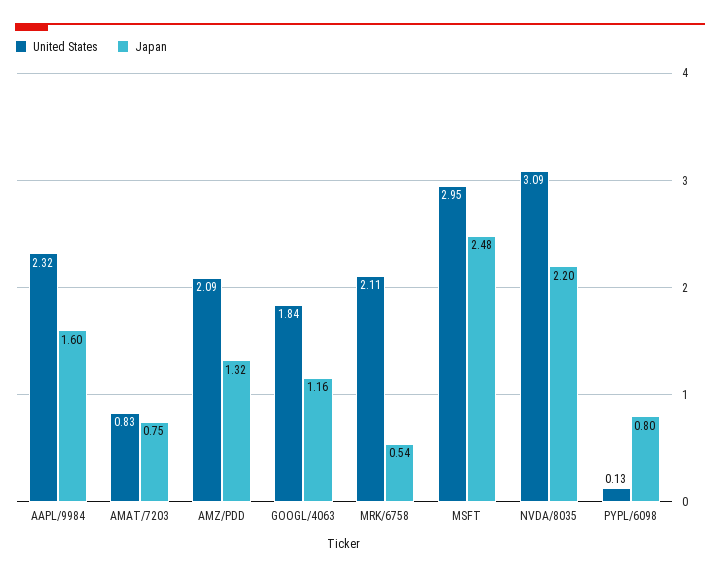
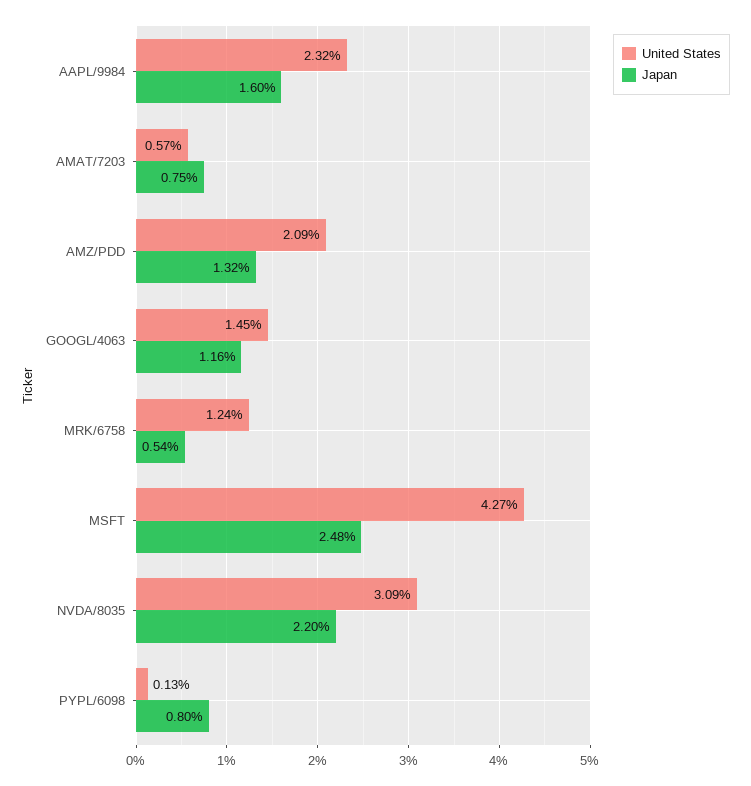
  {
    "United States": {
      "AAPL/9984": 2.32,
-     "AMAT/7203": 0.83,
+     "AMAT/7203": 0.57,
      "AMZ/PDD": 2.09,
-     "GOOGL/4063": 1.84,
+     "GOOGL/4063": 1.45,
-     "MRK/6758": 2.11,
+     "MRK/6758": 1.24,
-     "MSFT": 2.95,
+     "MSFT": 4.27,
      "NVDA/8035": 3.09,
      "PYPL/6098": 0.13
    },
    "Japan": {
      "AAPL/9984": 1.6,
      "AMAT/7203": 0.75,
      "AMZ/PDD": 1.32,
      "GOOGL/4063": 1.16,
      "MRK/6758": 0.54,
      "MSFT": 2.48,
      "NVDA/8035": 2.2,
      "PYPL/6098": 0.8
    }
  }

